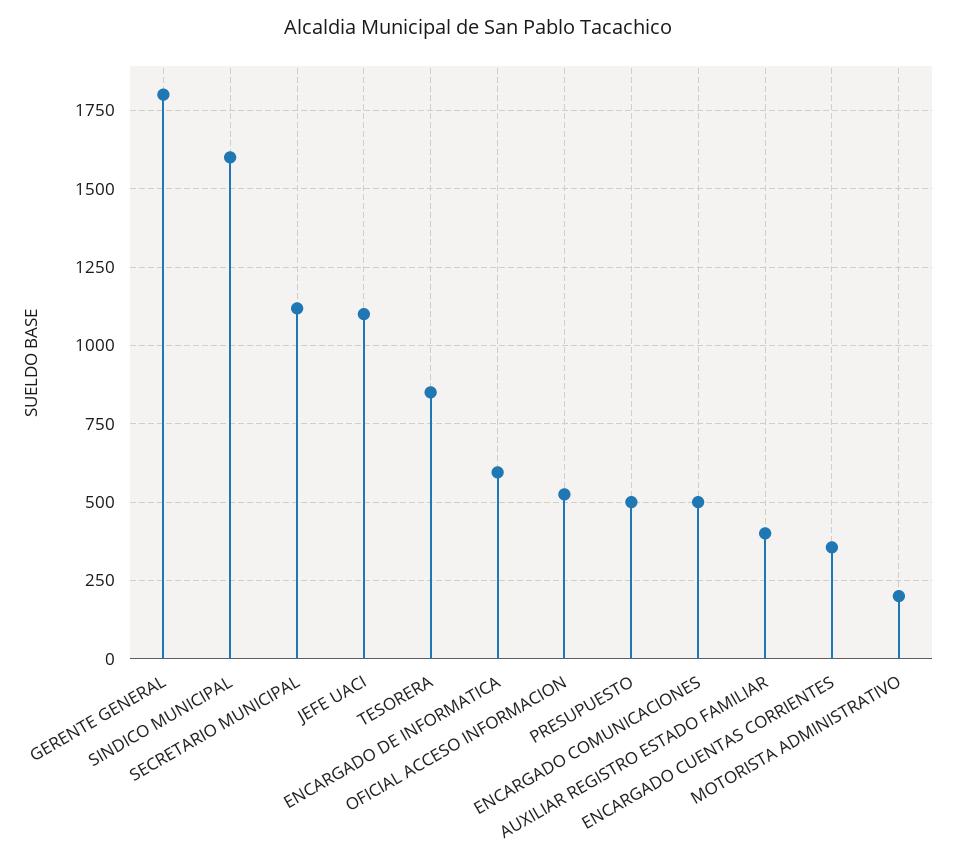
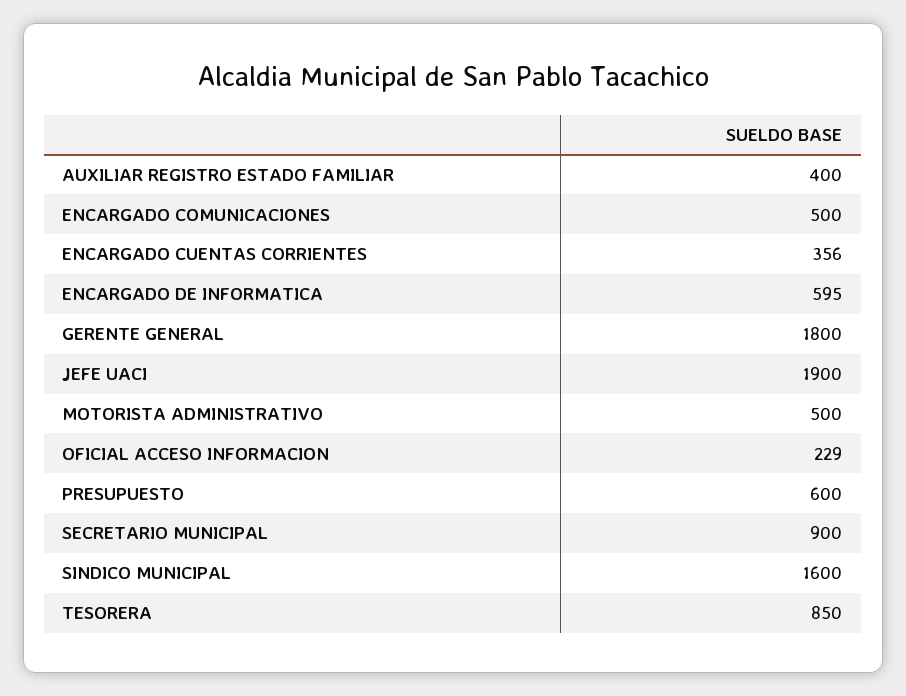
  {
    "GERENTE GENERAL": 1800,
    "SINDICO MUNICIPAL": 1600,
-   "SECRETARIO MUNICIPAL": 1125,
+   "SECRETARIO MUNICIPAL": 900,
-   "JEFE UACI": 1100,
+   "JEFE UACI": 1900,
    "TESORERA": 850,
    "ENCARGADO DE INFORMATICA": 595,
-   "OFICIAL ACCESO INFORMACION": 525,
+   "OFICIAL ACCESO INFORMACION": 229,
-   "PRESUPUESTO": 500,
+   "PRESUPUESTO": 600,
    "ENCARGADO COMUNICACIONES": 500,
    "AUXILIAR REGISTRO ESTADO FAMILIAR": 400,
    "ENCARGADO CUENTAS CORRIENTES": 356,
-   "MOTORISTA ADMINISTRATIVO": 200
+   "MOTORISTA ADMINISTRATIVO": 500
  }

